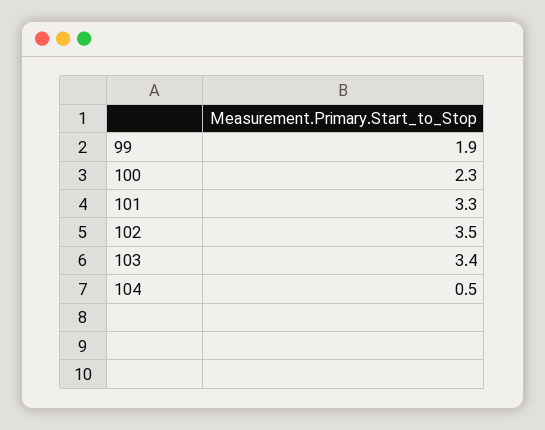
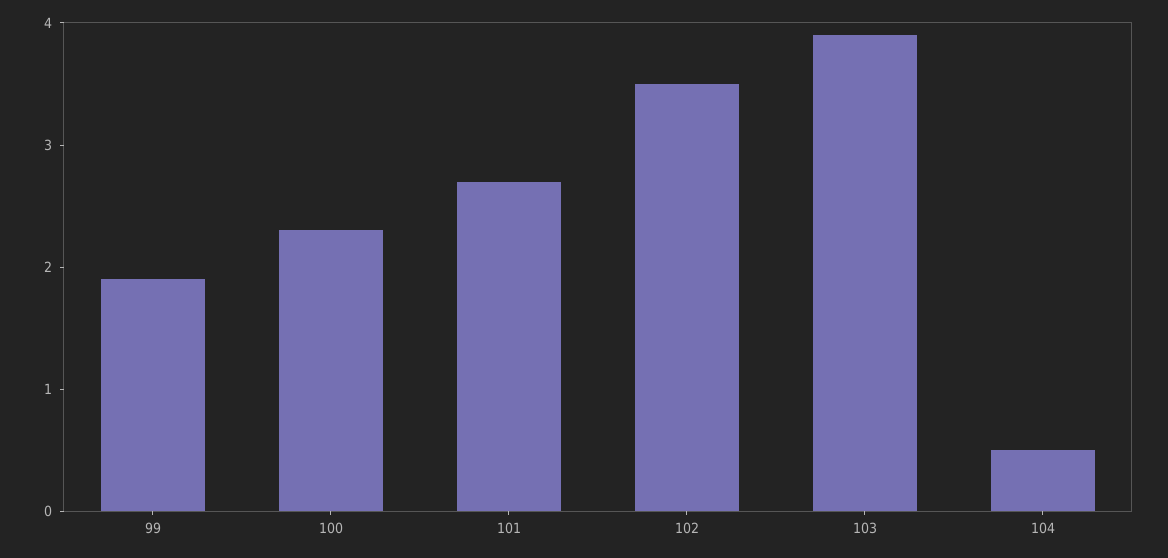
  {
    "99": 1.9,
    "100": 2.3,
-   "101": 3.3,
+   "101": 2.7,
    "102": 3.5,
-   "103": 3.4,
+   "103": 3.9,
    "104": 0.5
  }

